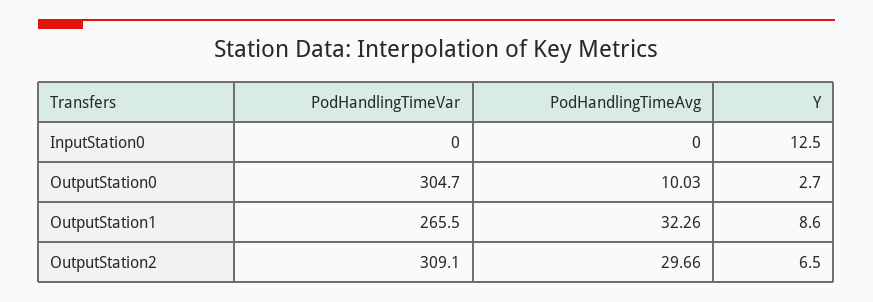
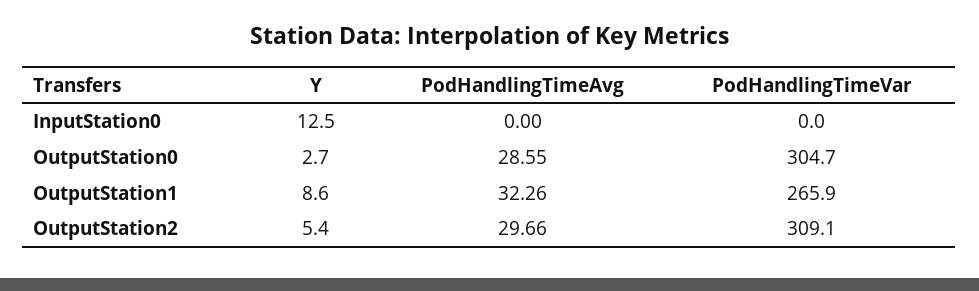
  {
    "PodHandlingTimeVar": {
      "InputStation0": 0,
      "OutputStation0": 304.7,
-     "OutputStation1": 265.5,
+     "OutputStation1": 265.9,
      "OutputStation2": 309.1
    },
    "PodHandlingTimeAvg": {
      "InputStation0": 0,
-     "OutputStation0": 10.03,
+     "OutputStation0": 28.55,
      "OutputStation1": 32.26,
      "OutputStation2": 29.66
    },
    "Y": {
      "InputStation0": 12.5,
      "OutputStation0": 2.7,
      "OutputStation1": 8.6,
-     "OutputStation2": 6.5
+     "OutputStation2": 5.4
    }
  }

